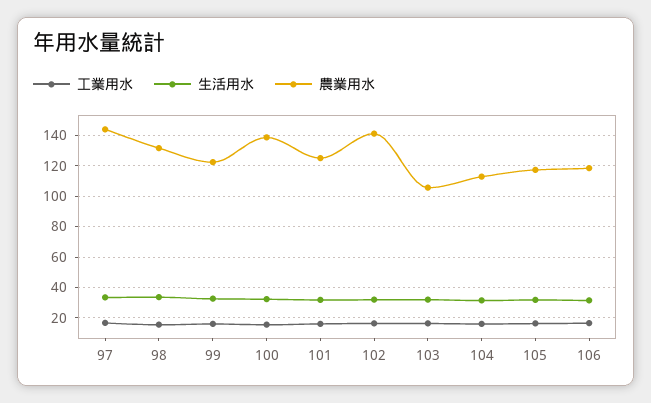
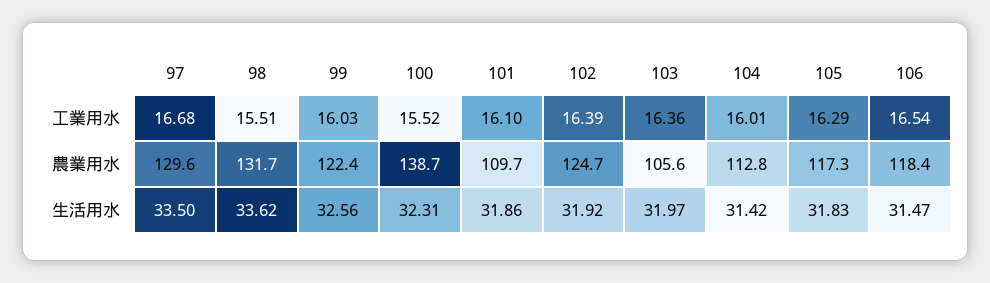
  {
    "工業用水": {
      "97": 16.68,
      "98": 15.51,
      "99": 16.03,
      "100": 15.52,
      "101": 16.1,
      "102": 16.39,
      "103": 16.36,
      "104": 16.01,
      "105": 16.29,
      "106": 16.54
    },
    "生活用水": {
      "97": 33.5,
      "98": 33.62,
      "99": 32.56,
      "100": 32.31,
      "101": 31.86,
      "102": 31.92,
      "103": 31.97,
      "104": 31.42,
      "105": 31.83,
      "106": 31.47
    },
    "農業用水": {
-     "97": 145,
+     "97": 129.6,
      "98": 131.7,
      "99": 122.4,
      "100": 138.7,
-     "101": 125,
+     "101": 109.7,
-     "102": 140,
+     "102": 124.7,
      "103": 105.6,
      "104": 112.8,
      "105": 117.3,
      "106": 118.4
    }
  }

